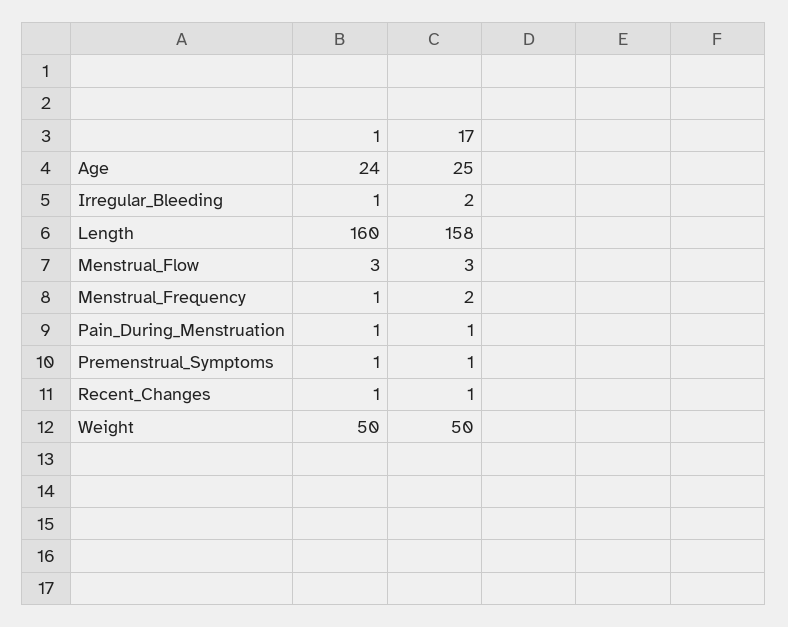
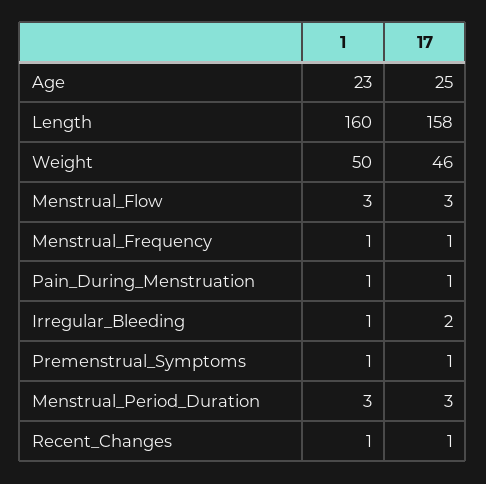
  {
    "1": {
-     "Age": 24,
+     "Age": 23,
      "Irregular_Bleeding": 1,
      "Length": 160,
      "Menstrual_Flow": 3,
      "Menstrual_Frequency": 1,
      "Pain_During_Menstruation": 1,
      "Premenstrual_Symptoms": 1,
      "Recent_Changes": 1,
-     "Weight": 50
+     "Weight": 50,
+     "Menstrual_Period_Duration": 3
    },
    "17": {
      "Age": 25,
      "Irregular_Bleeding": 2,
      "Length": 158,
      "Menstrual_Flow": 3,
-     "Menstrual_Frequency": 2,
+     "Menstrual_Frequency": 1,
      "Pain_During_Menstruation": 1,
      "Premenstrual_Symptoms": 1,
      "Recent_Changes": 1,
-     "Weight": 50
+     "Weight": 46,
+     "Menstrual_Period_Duration": 3
    }
  }

